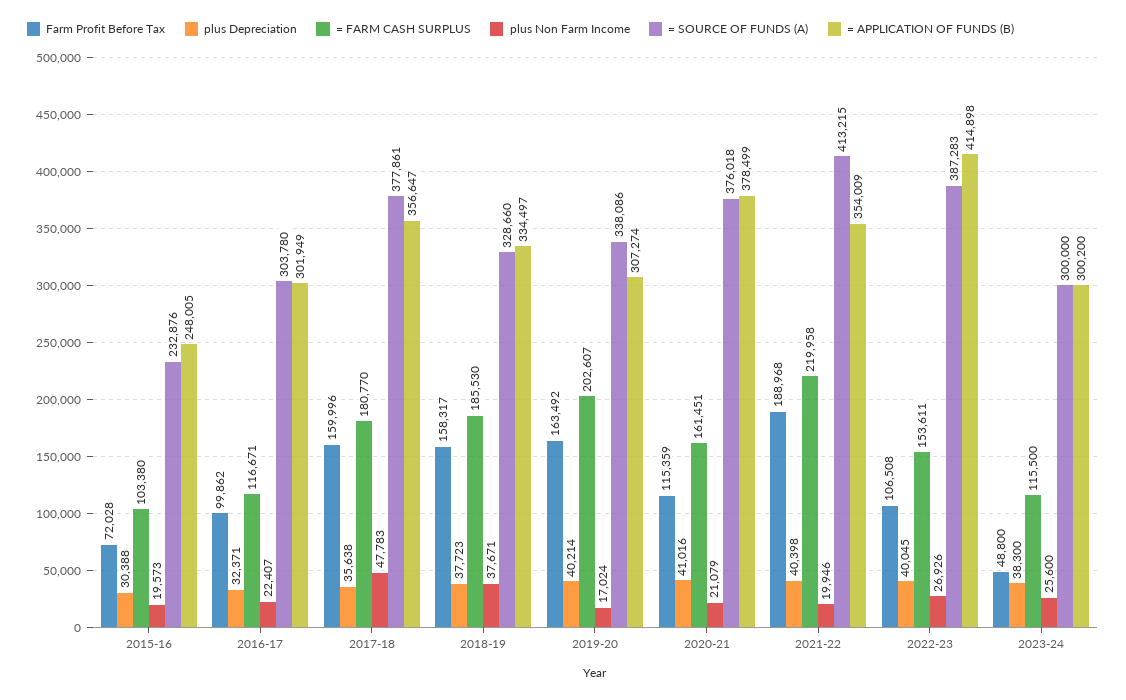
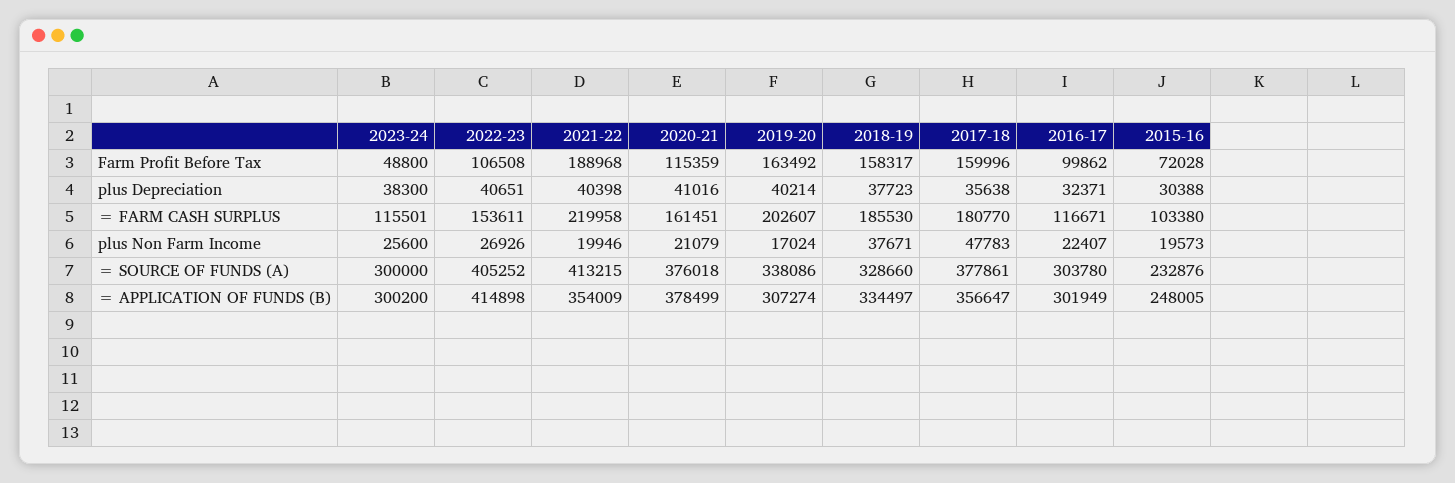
  {
    "Farm Profit Before Tax": {
      "2015-16": 72028,
      "2016-17": 99862,
      "2017-18": 159996,
      "2018-19": 158317,
      "2019-20": 163492,
      "2020-21": 115359,
      "2021-22": 188968,
      "2022-23": 106508,
      "2023-24": 48800
    },
    "plus Depreciation": {
      "2015-16": 30388,
      "2016-17": 32371,
      "2017-18": 35638,
      "2018-19": 37723,
      "2019-20": 40214,
      "2020-21": 41016,
      "2021-22": 40398,
-     "2022-23": 40045,
+     "2022-23": 40651,
      "2023-24": 38300
    },
    "= FARM CASH SURPLUS": {
      "2015-16": 103380,
      "2016-17": 116671,
      "2017-18": 180770,
      "2018-19": 185530,
      "2019-20": 202607,
      "2020-21": 161451,
      "2021-22": 219958,
      "2022-23": 153611,
-     "2023-24": 115500
+     "2023-24": 115501
    },
    "plus Non Farm Income": {
      "2015-16": 19573,
      "2016-17": 22407,
      "2017-18": 47783,
      "2018-19": 37671,
      "2019-20": 17024,
      "2020-21": 21079,
      "2021-22": 19946,
      "2022-23": 26926,
      "2023-24": 25600
    },
    "= SOURCE OF FUNDS (A)": {
      "2015-16": 232876,
      "2016-17": 303780,
      "2017-18": 377861,
      "2018-19": 328660,
      "2019-20": 338086,
      "2020-21": 376018,
      "2021-22": 413215,
-     "2022-23": 387283,
+     "2022-23": 405252,
      "2023-24": 300000
    },
    "= APPLICATION OF FUNDS (B)": {
      "2015-16": 248005,
      "2016-17": 301949,
      "2017-18": 356647,
      "2018-19": 334497,
      "2019-20": 307274,
      "2020-21": 378499,
      "2021-22": 354009,
      "2022-23": 414898,
      "2023-24": 300200
    }
  }

